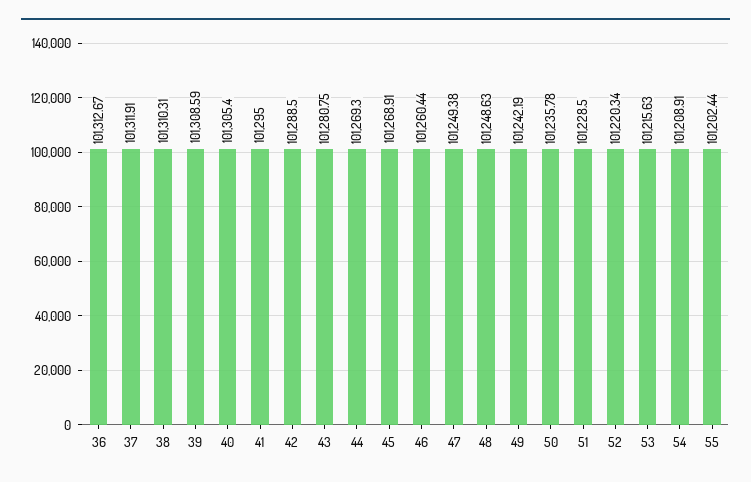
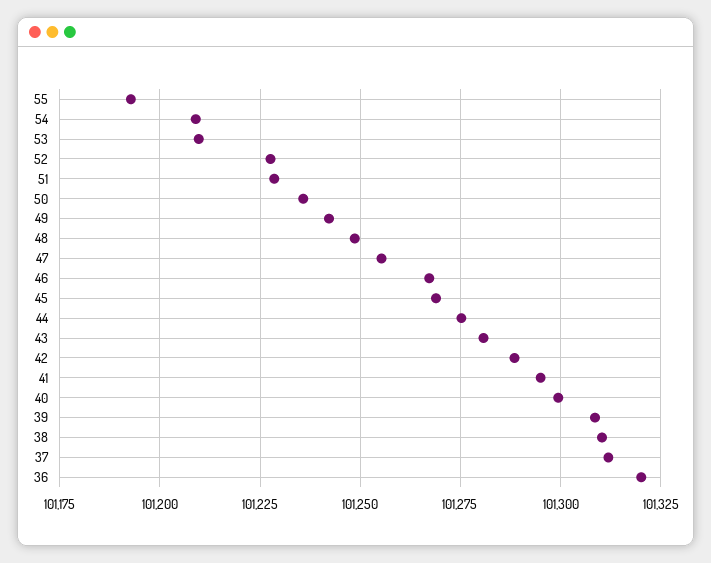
  {
-   "36": 101312.67,
+   "36": 101320,
    "37": 101311.91,
    "38": 101310.31,
    "39": 101308.59,
-   "40": 101305.4,
+   "40": 101300,
    "41": 101295,
    "42": 101288.5,
    "43": 101280.75,
-   "44": 101269.3,
+   "44": 101275,
    "45": 101268.91,
-   "46": 101260.44,
+   "46": 101267.5,
-   "47": 101249.38,
+   "47": 101255,
    "48": 101248.63,
    "49": 101242.19,
    "50": 101235.78,
    "51": 101228.5,
-   "52": 101220.34,
+   "52": 101227.5,
-   "53": 101215.63,
+   "53": 101210,
    "54": 101208.91,
-   "55": 101202.44
+   "55": 101192.5
  }

